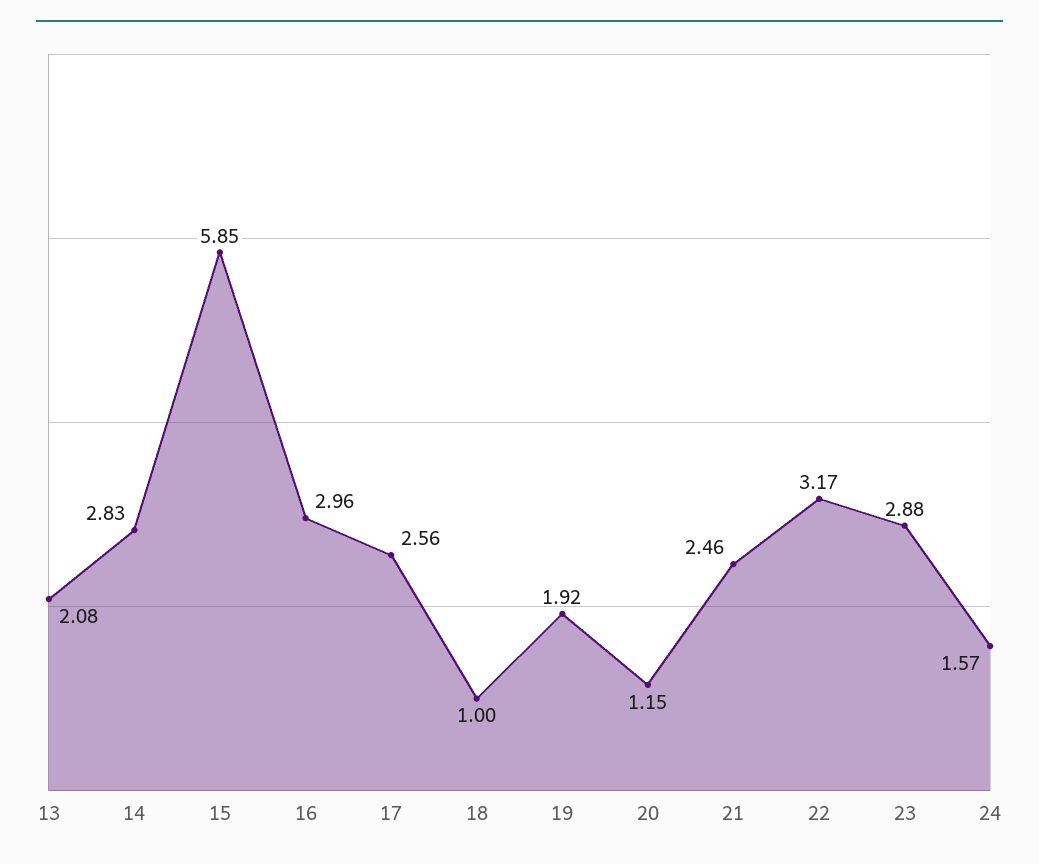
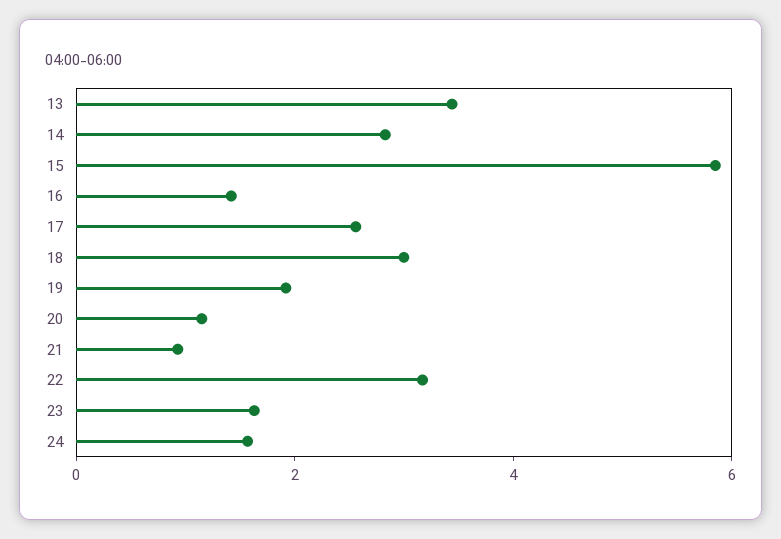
  {
-   "13": 2.08,
+   "13": 3.5,
    "14": 2.83,
    "15": 5.85,
-   "16": 2.96,
+   "16": 1.5,
    "17": 2.56,
-   "18": 1,
+   "18": 3,
    "19": 1.92,
    "20": 1.15,
-   "21": 2.46,
+   "21": 1,
    "22": 3.17,
-   "23": 2.88,
+   "23": 1.5,
    "24": 1.57
  }

